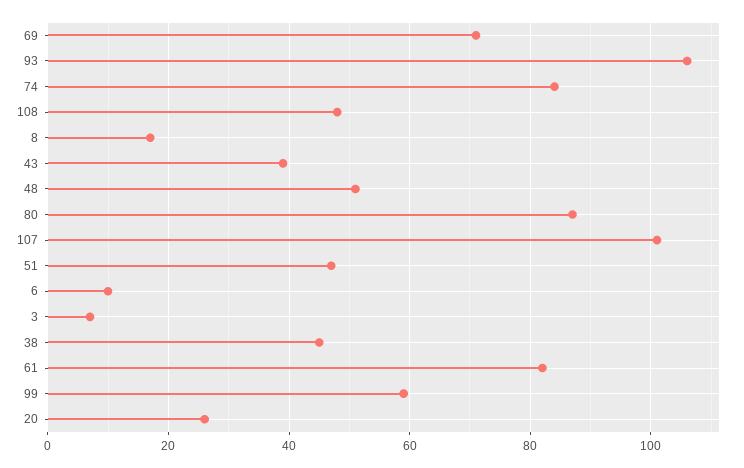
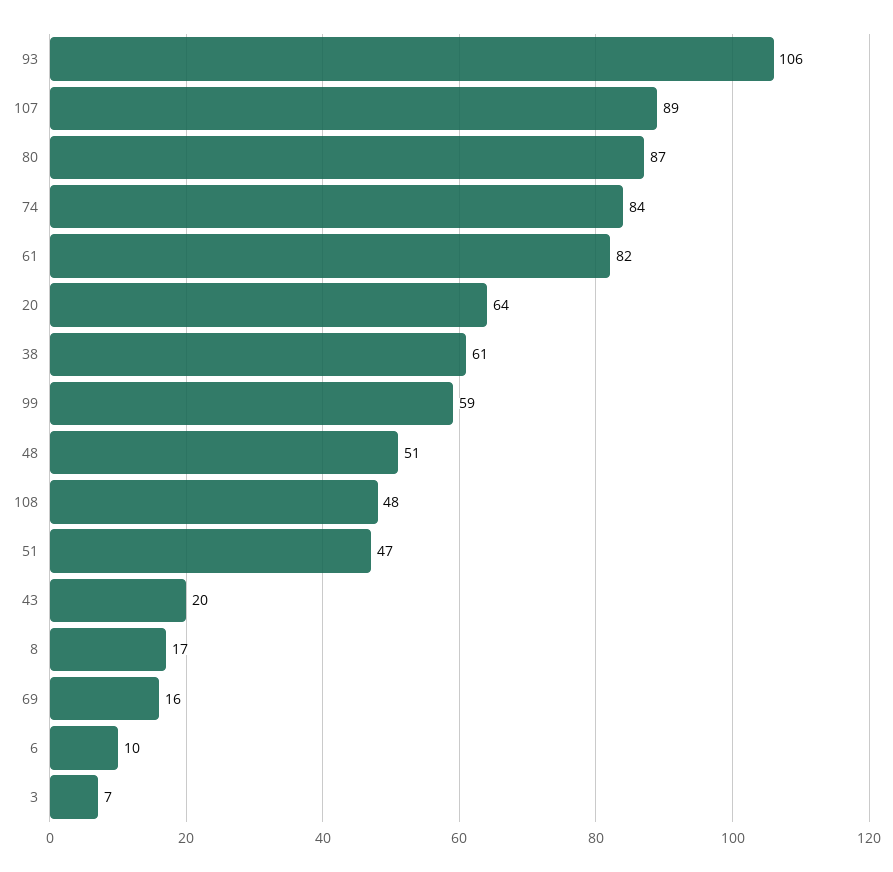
  {
-   "69": 70,
+   "69": 16,
    "93": 106,
    "74": 84,
    "108": 48,
    "8": 17,
-   "43": 40,
+   "43": 20,
    "48": 51,
    "80": 87,
-   "107": 100,
+   "107": 89,
    "51": 47,
    "6": 10,
    "3": 7,
-   "38": 45,
+   "38": 61,
    "61": 82,
    "99": 59,
-   "20": 25
+   "20": 64
  }

